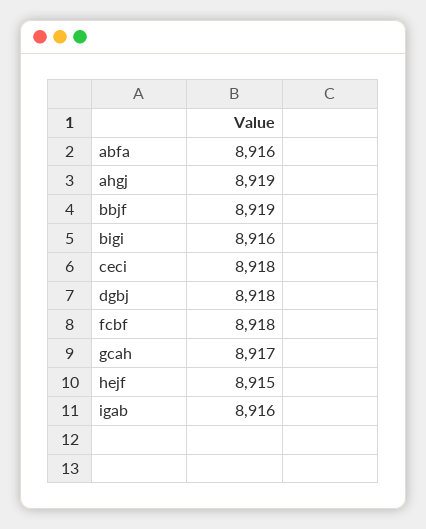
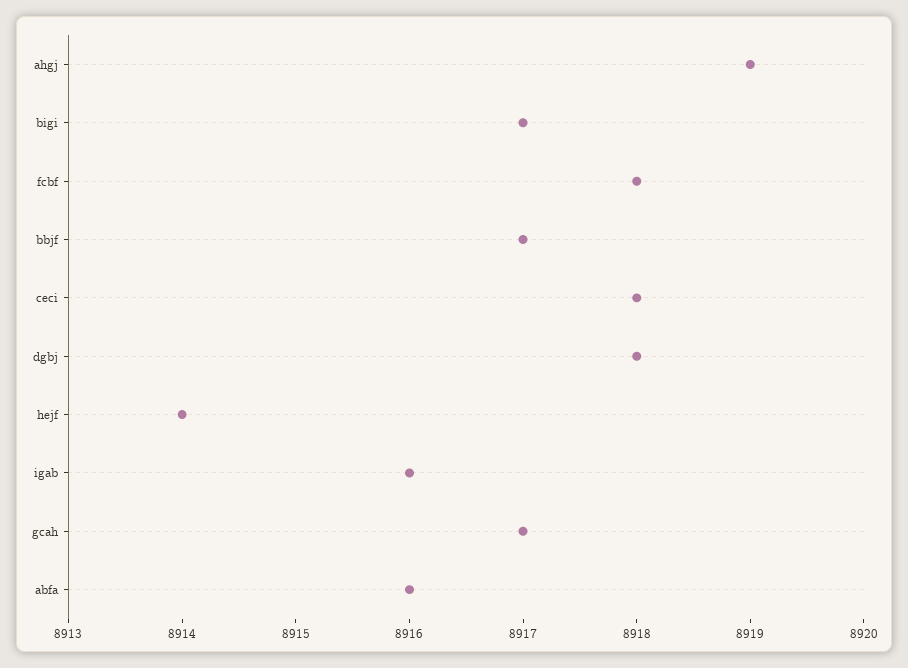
  {
    "abfa": 8916,
    "ahgj": 8919,
-   "bbjf": 8919,
+   "bbjf": 8917,
-   "bigi": 8916,
+   "bigi": 8917,
    "ceci": 8918,
    "dgbj": 8918,
    "fcbf": 8918,
    "gcah": 8917,
-   "hejf": 8915,
+   "hejf": 8914,
    "igab": 8916
  }

